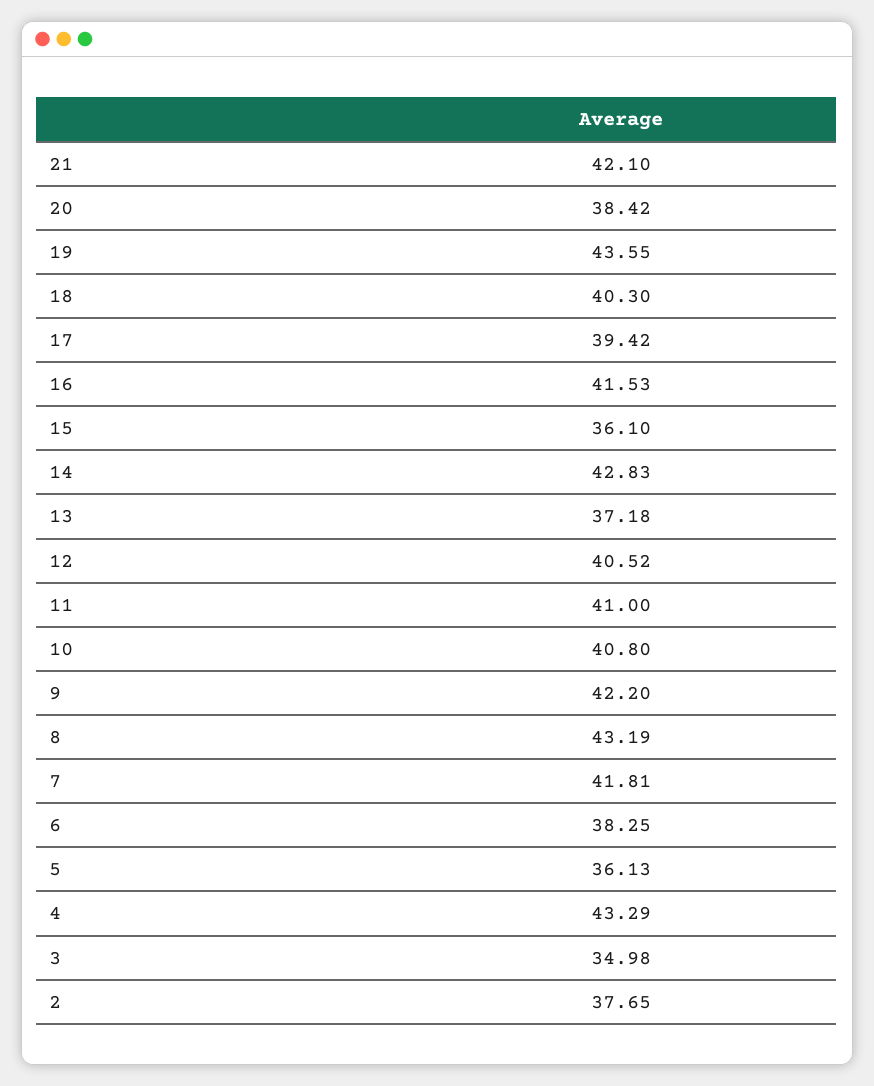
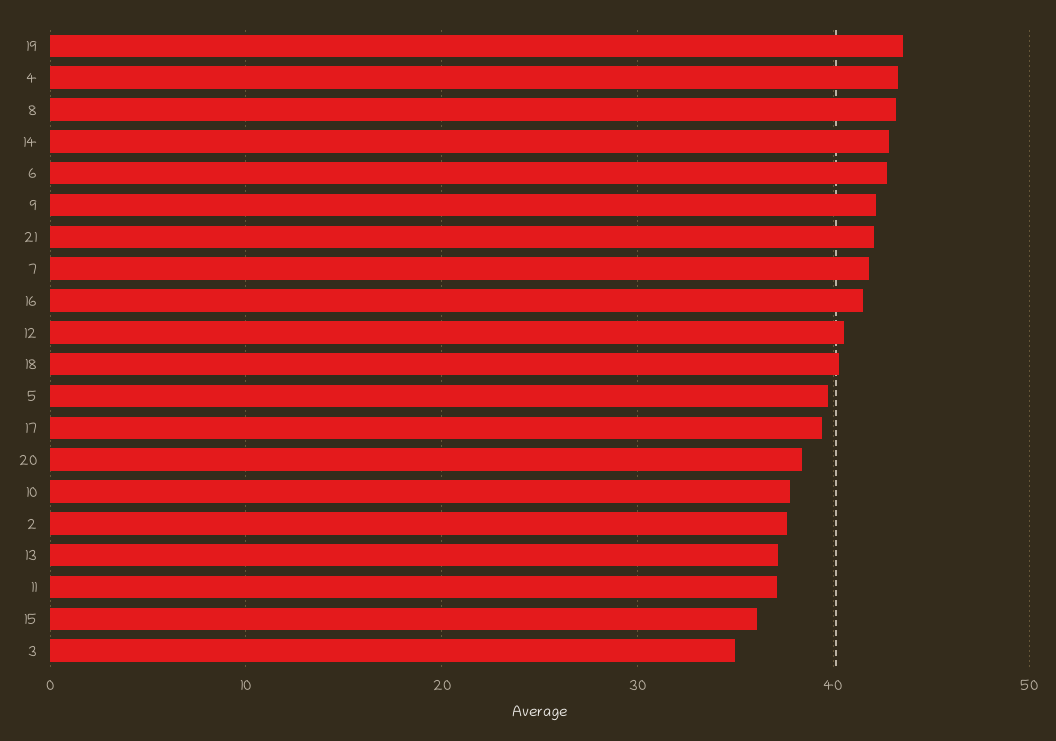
  {
    "21": 42.1,
    "20": 38.42,
    "19": 43.55,
    "18": 40.3,
    "17": 39.42,
    "16": 41.53,
    "15": 36.1,
    "14": 42.83,
    "13": 37.18,
    "12": 40.52,
-   "11": 41,
+   "11": 37,
-   "10": 40.8,
+   "10": 38,
    "9": 42.2,
    "8": 43.19,
    "7": 41.81,
-   "6": 38.25,
+   "6": 43,
-   "5": 36.13,
+   "5": 40,
    "4": 43.29,
    "3": 34.98,
    "2": 37.65
  }

